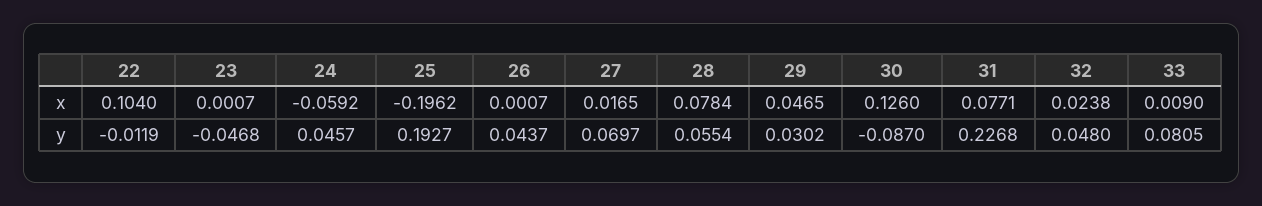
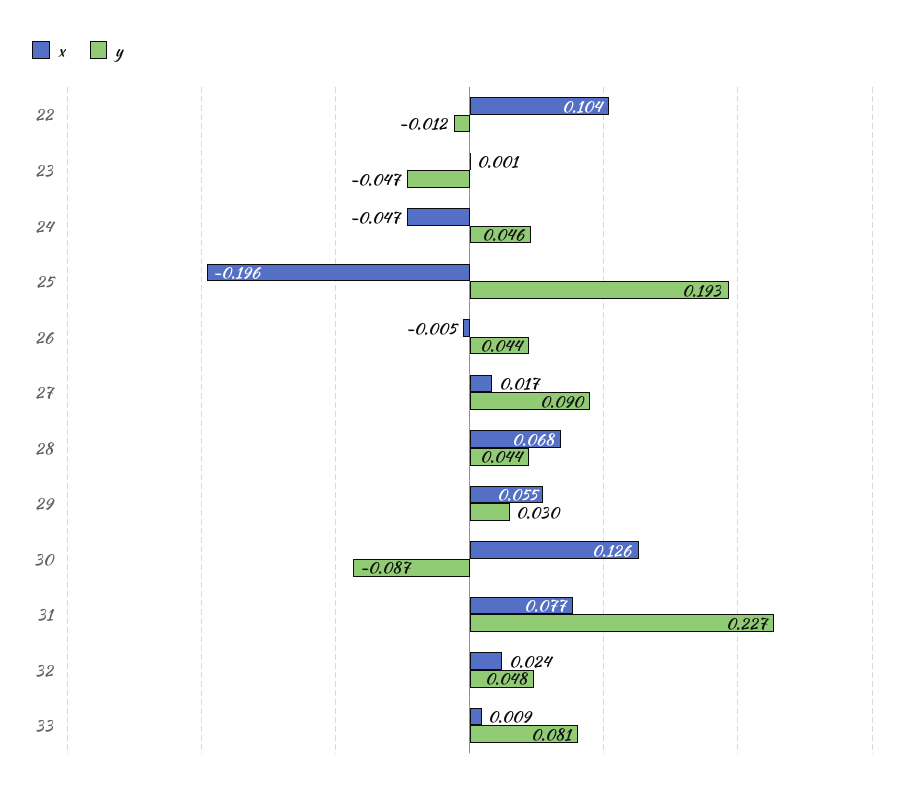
  {
    "x": {
      "22": 0.104,
      "23": 0.0007,
-     "24": -0.0592,
+     "24": -0.047,
      "25": -0.1962,
-     "26": 0.0007,
+     "26": -0.005,
      "27": 0.0165,
-     "28": 0.0784,
+     "28": 0.068,
-     "29": 0.0465,
+     "29": 0.055,
      "30": 0.126,
      "31": 0.0771,
      "32": 0.0238,
      "33": 0.009
    },
    "y": {
      "22": -0.0119,
      "23": -0.0468,
      "24": 0.0457,
      "25": 0.1927,
      "26": 0.0437,
-     "27": 0.0697,
+     "27": 0.09,
-     "28": 0.0554,
+     "28": 0.044,
      "29": 0.0302,
      "30": -0.087,
      "31": 0.2268,
      "32": 0.048,
      "33": 0.0805
    }
  }

